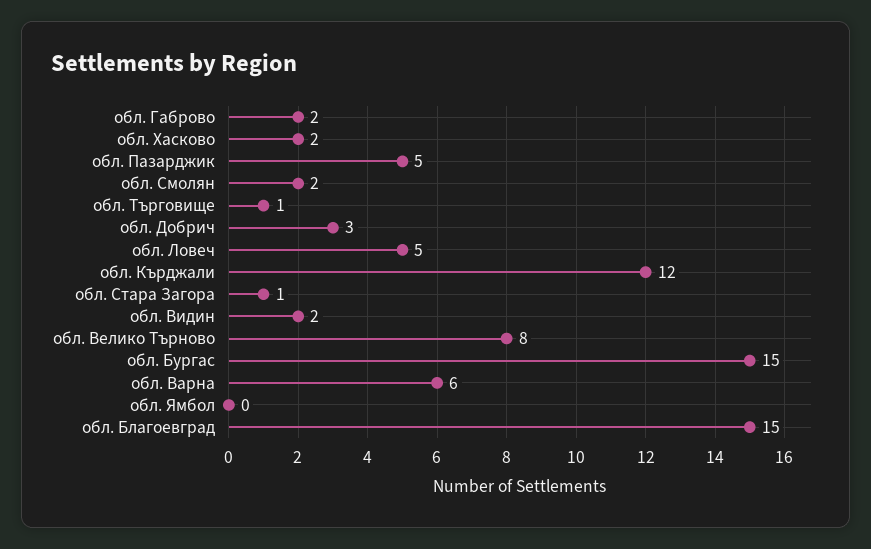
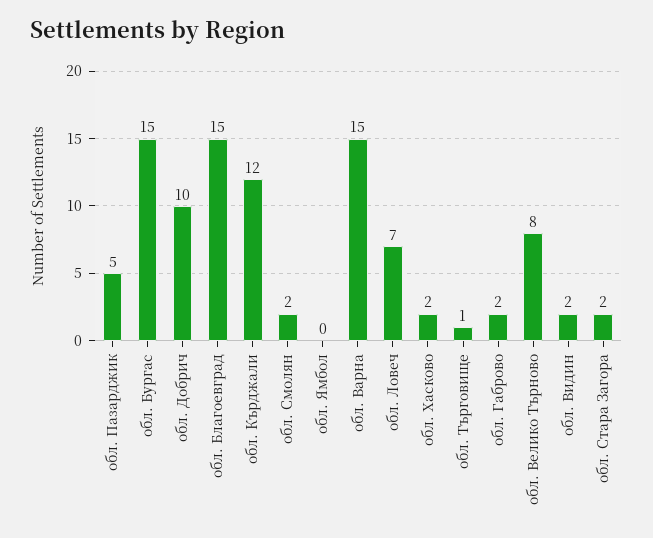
  {
    "обл. Габрово": 2,
    "обл. Хасково": 2,
    "обл. Пазарджик": 5,
    "обл. Смолян": 2,
    "обл. Търговище": 1,
-   "обл. Добрич": 3,
+   "обл. Добрич": 10,
-   "обл. Ловеч": 5,
+   "обл. Ловеч": 7,
    "обл. Кърджали": 12,
-   "обл. Стара Загора": 1,
+   "обл. Стара Загора": 2,
    "обл. Видин": 2,
    "обл. Велико Търново": 8,
    "обл. Бургас": 15,
-   "обл. Варна": 6,
+   "обл. Варна": 15,
    "обл. Ямбол": 0,
    "обл. Благоевград": 15
  }

